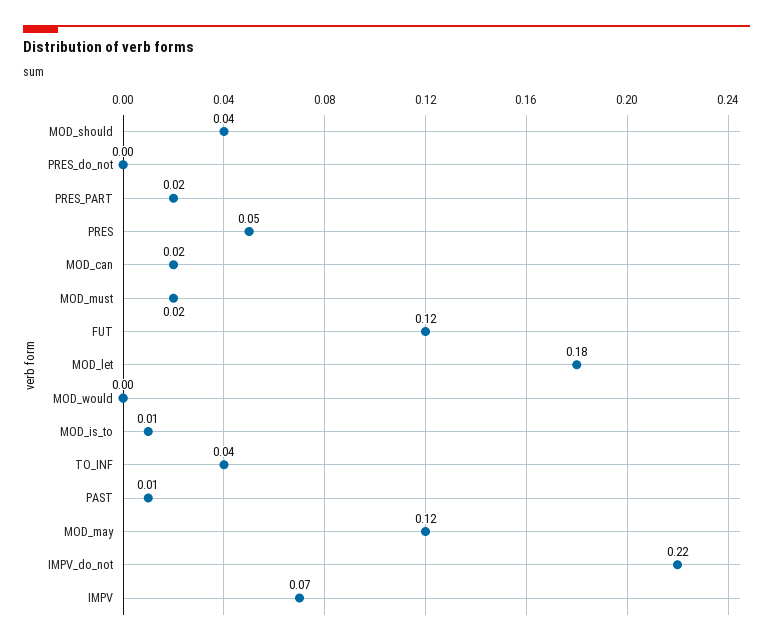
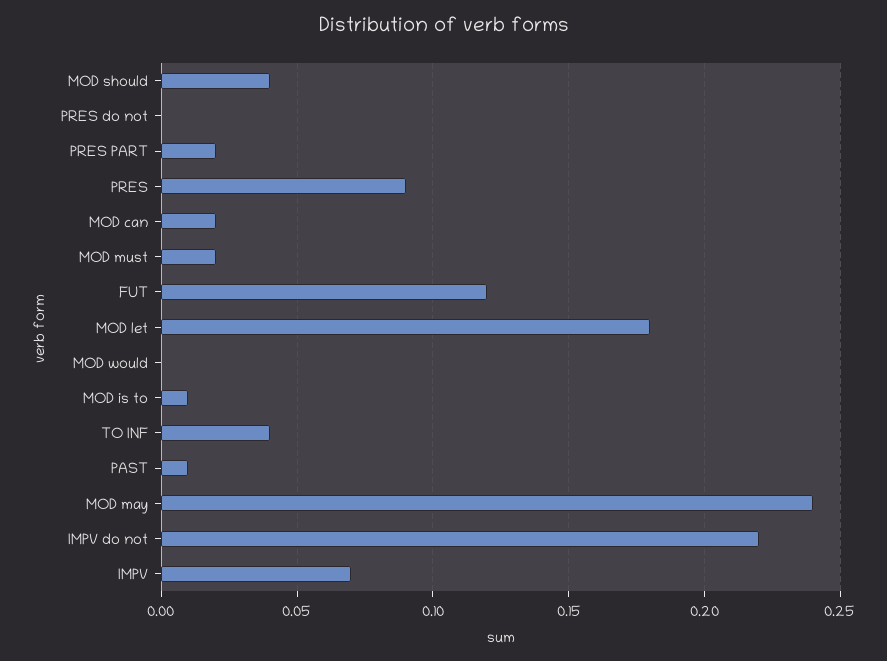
  {
    "MOD_should": 0.04,
    "PRES_do_not": 0,
    "PRES_PART": 0.02,
-   "PRES": 0.05,
+   "PRES": 0.09,
    "MOD_can": 0.02,
    "MOD_must": 0.02,
    "FUT": 0.12,
    "MOD_let": 0.18,
    "MOD_would": 0,
    "MOD_is_to": 0.01,
    "TO_INF": 0.04,
    "PAST": 0.01,
-   "MOD_may": 0.12,
+   "MOD_may": 0.24,
    "IMPV_do_not": 0.22,
    "IMPV": 0.07
  }

